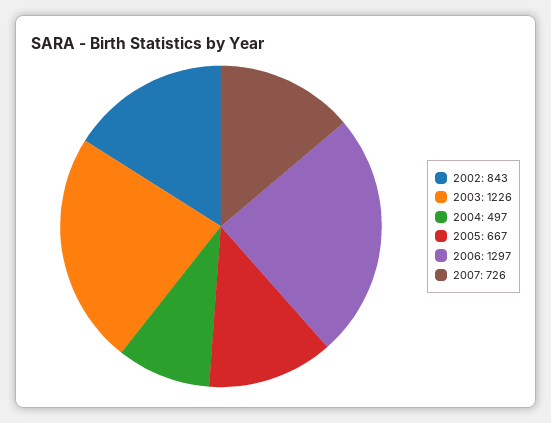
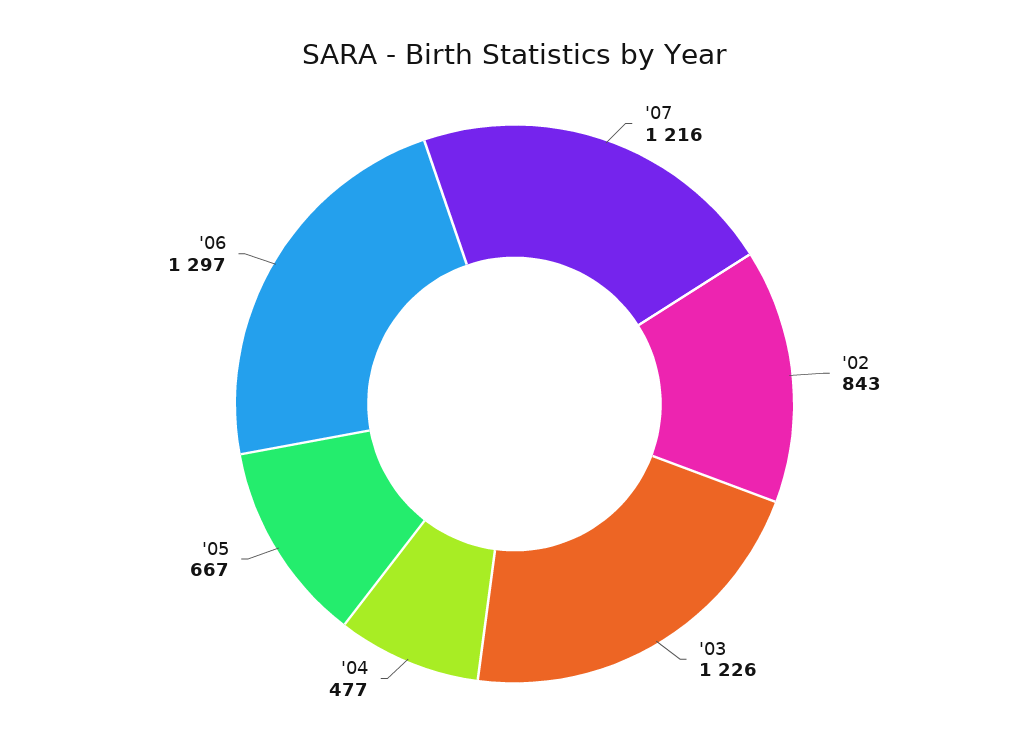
  {
    "2002": 843,
    "2003": 1226,
-   "2004": 497,
+   "2004": 477,
    "2005": 667,
    "2006": 1297,
-   "2007": 726
+   "2007": 1216
  }

